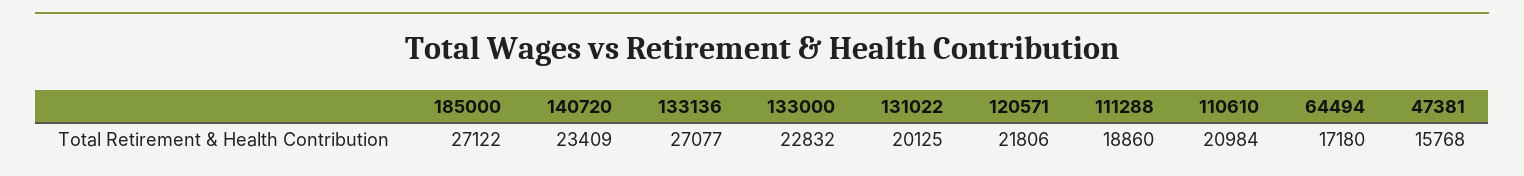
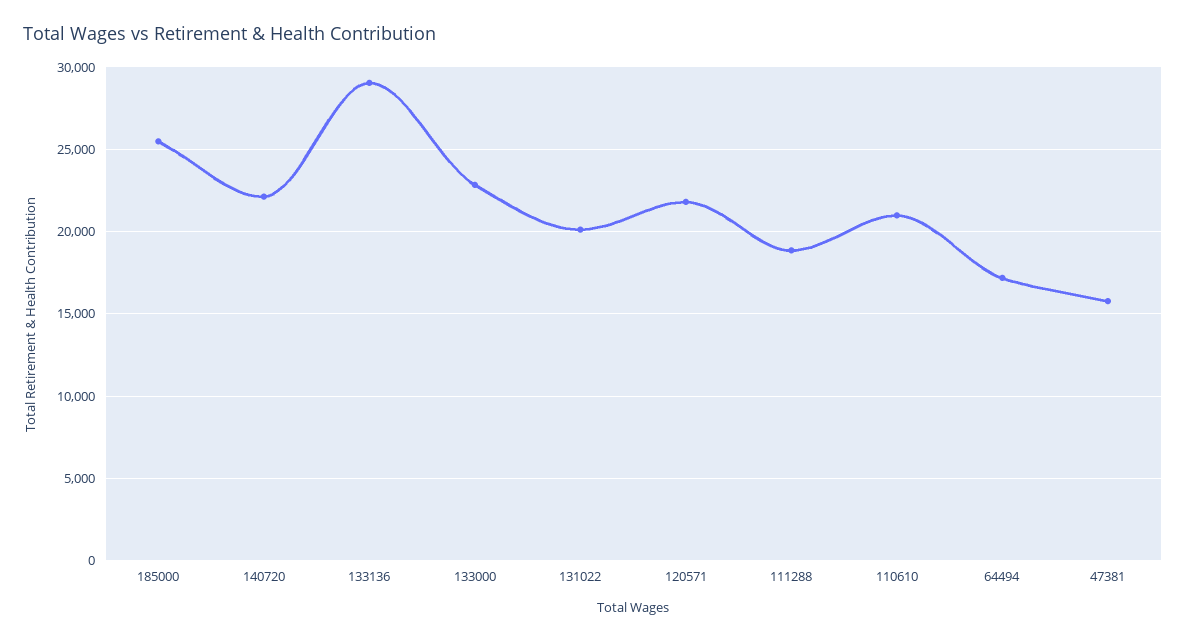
  {
-   "185000": 27122,
+   "185000": 25500,
-   "140720": 23409,
+   "140720": 22000,
-   "133136": 27077,
+   "133136": 29000,
    "133000": 22832,
    "131022": 20125,
    "120571": 21806,
    "111288": 18860,
    "110610": 20984,
    "64494": 17180,
    "47381": 15768
  }

